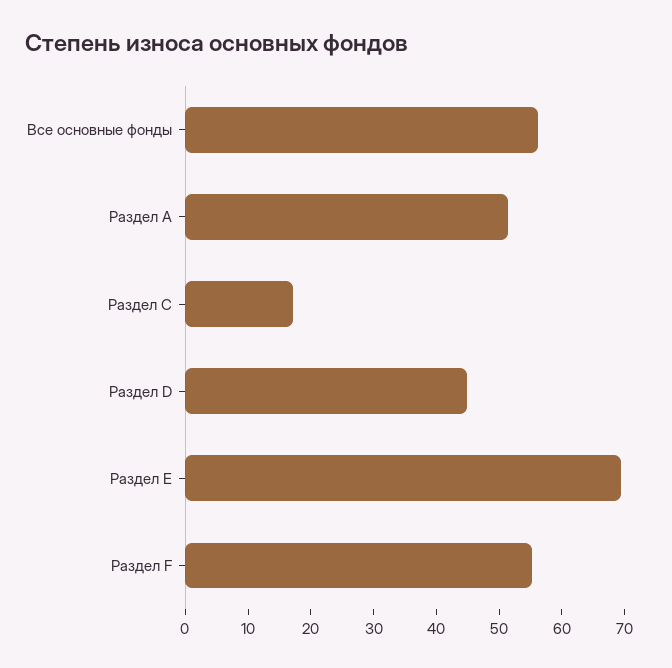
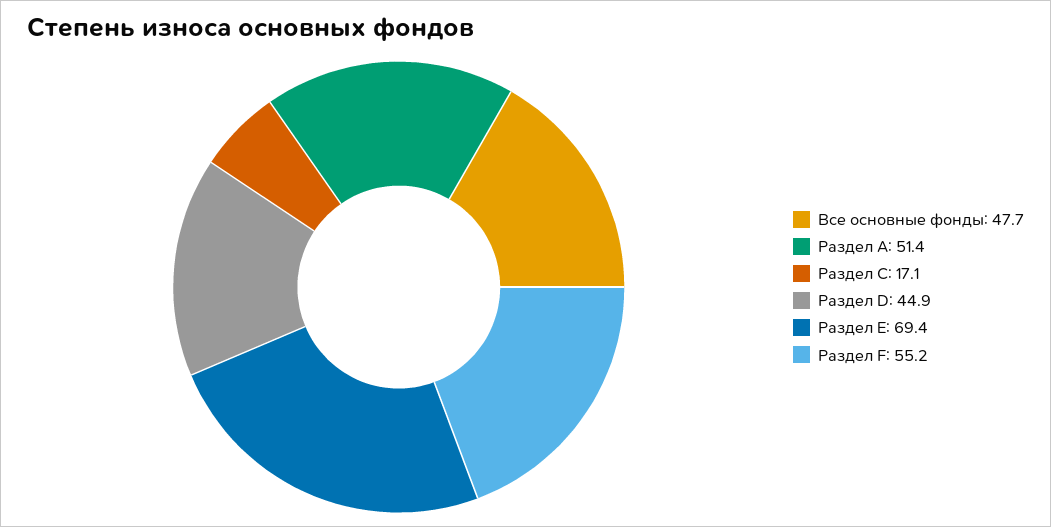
  {
-   "Все основные фонды": 56,
+   "Все основные фонды": 47.7,
    "Раздел А": 51.4,
    "Раздел С": 17.1,
    "Раздел D": 44.9,
    "Раздел Е": 69.4,
    "Раздел F": 55.2
  }

